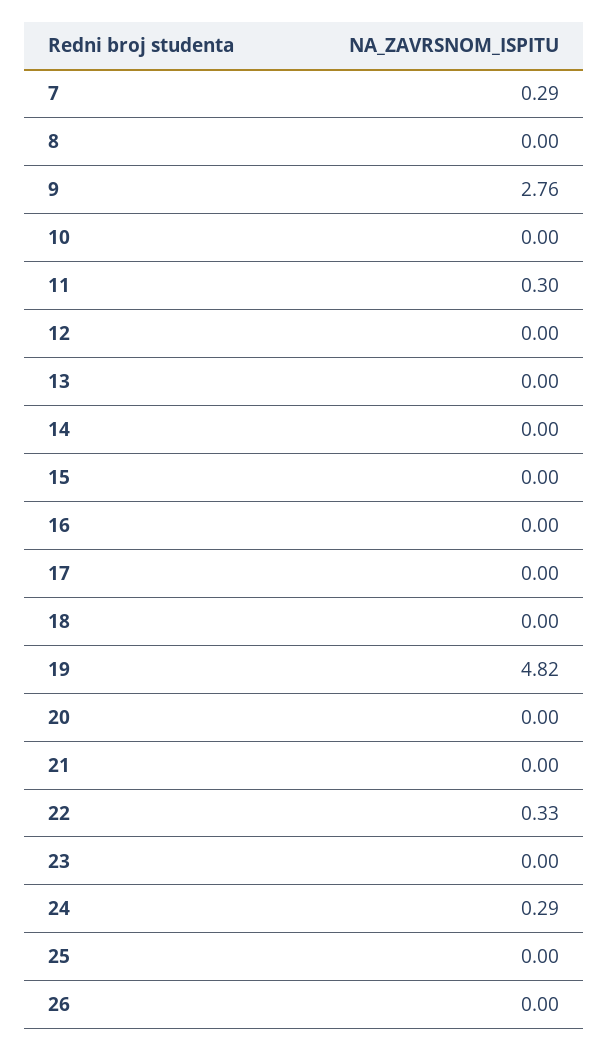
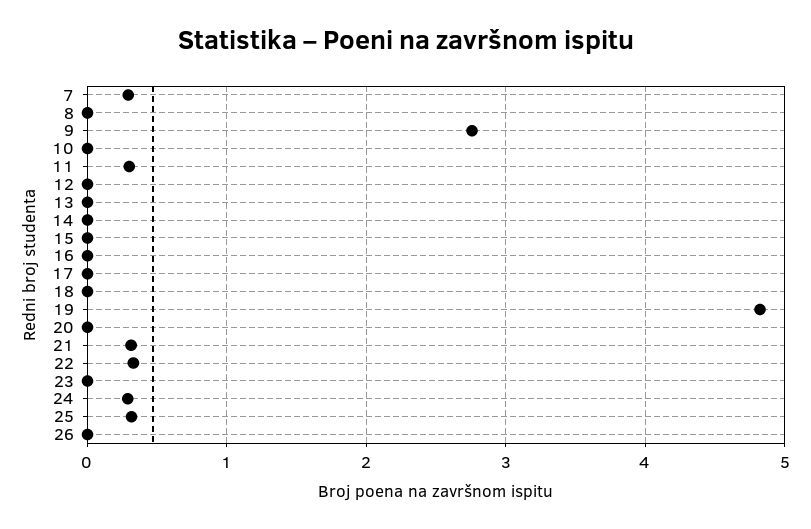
  {
    "7": 0.29,
    "8": 0,
    "9": 2.76,
    "10": 0,
    "11": 0.3,
    "12": 0,
    "13": 0,
    "14": 0,
    "15": 0,
    "16": 0,
    "17": 0,
    "18": 0,
    "19": 4.82,
    "20": 0,
-   "21": 0,
+   "21": 0.3,
    "22": 0.33,
    "23": 0,
    "24": 0.29,
-   "25": 0,
+   "25": 0.3,
    "26": 0
  }

